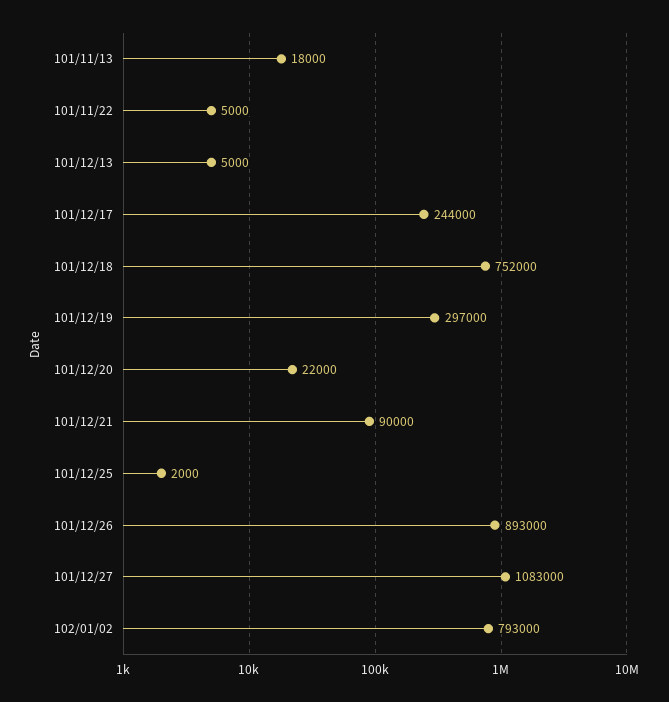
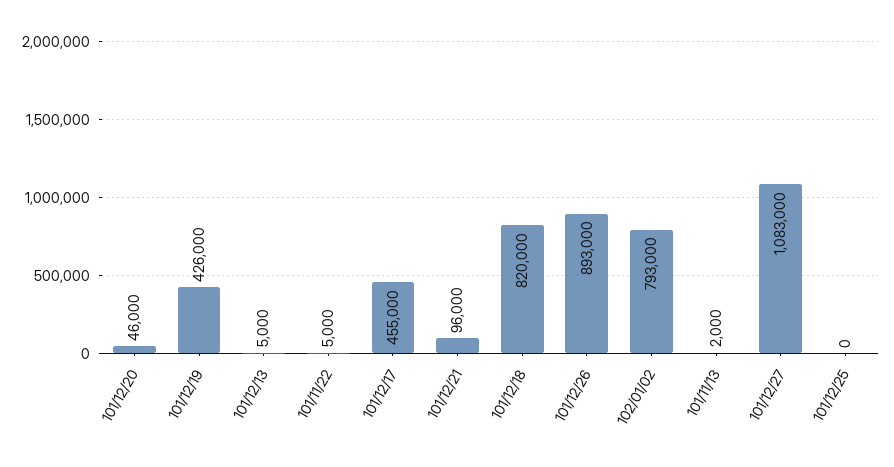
  {
-   "101/11/13": 18000,
+   "101/11/13": 2000,
    "101/11/22": 5000,
    "101/12/13": 5000,
-   "101/12/17": 244000,
+   "101/12/17": 455000,
-   "101/12/18": 752000,
+   "101/12/18": 820000,
-   "101/12/19": 297000,
+   "101/12/19": 426000,
-   "101/12/20": 22000,
+   "101/12/20": 46000,
-   "101/12/21": 90000,
+   "101/12/21": 96000,
-   "101/12/25": 2000,
+   "101/12/25": 0,
    "101/12/26": 893000,
    "101/12/27": 1083000,
    "102/01/02": 793000
  }

